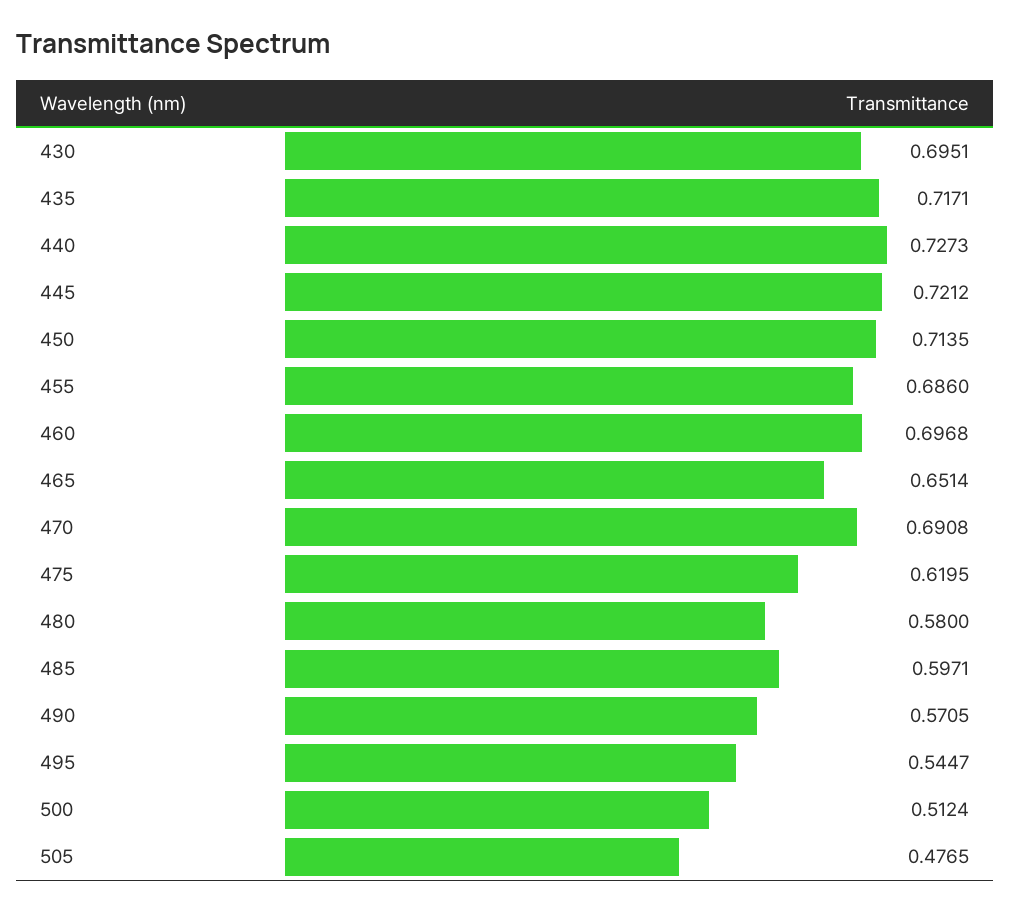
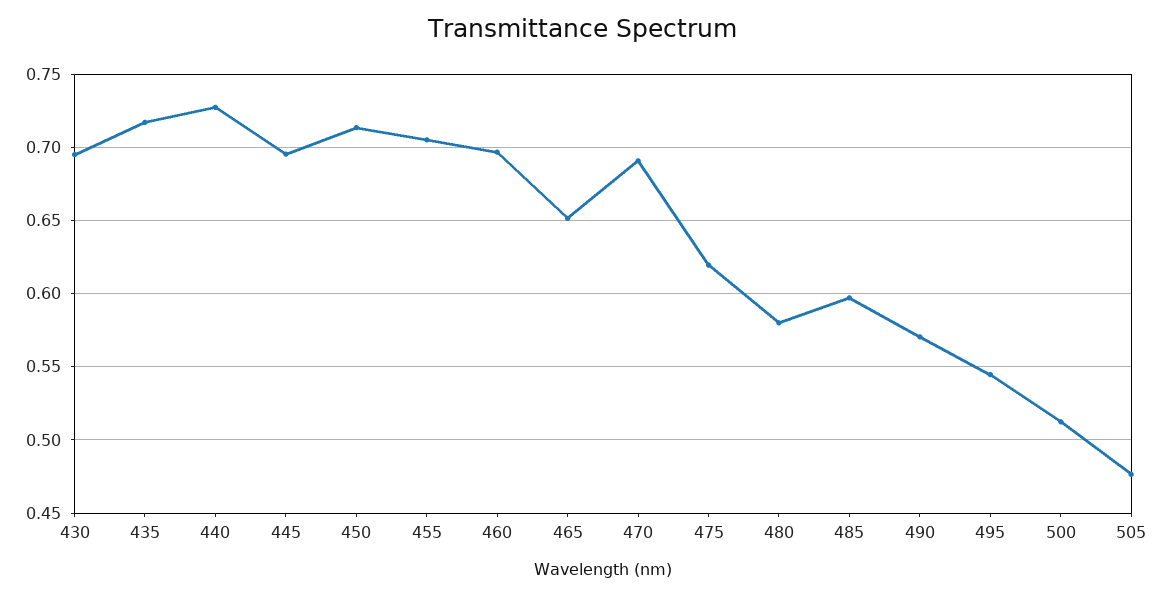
  {
    "430": 0.6951,
    "435": 0.7171,
    "440": 0.7273,
-   "445": 0.7212,
+   "445": 0.695,
    "450": 0.7135,
-   "455": 0.686,
+   "455": 0.705,
    "460": 0.6968,
    "465": 0.6514,
    "470": 0.6908,
    "475": 0.6195,
    "480": 0.58,
    "485": 0.5971,
    "490": 0.5705,
    "495": 0.5447,
    "500": 0.5124,
    "505": 0.4765
  }

